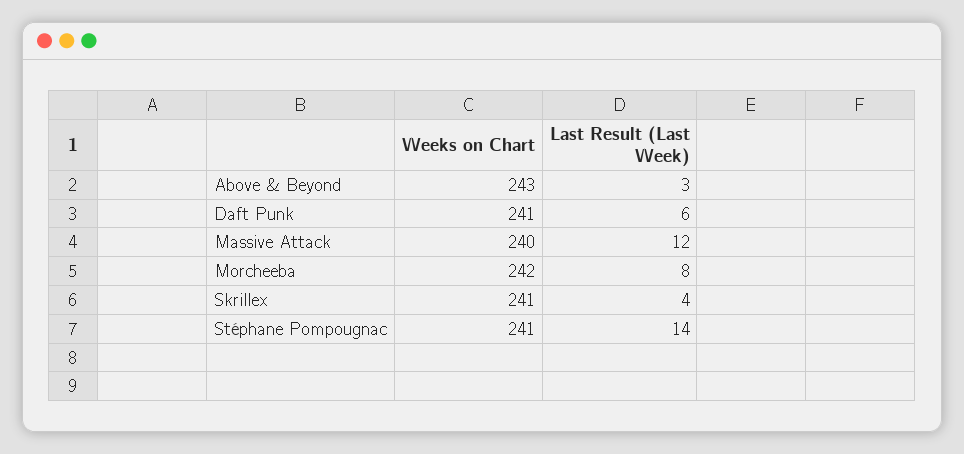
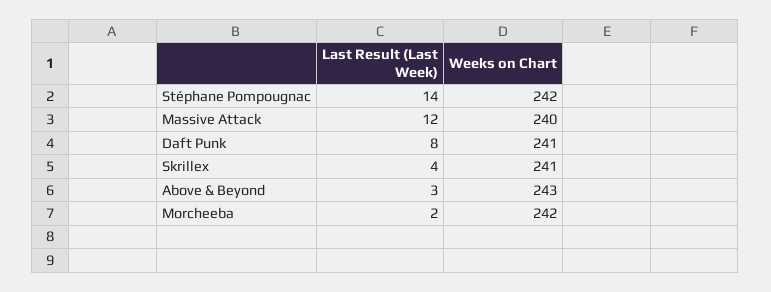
  {
    "Weeks on Chart": {
      "Above & Beyond": 243,
      "Daft Punk": 241,
      "Massive Attack": 240,
      "Morcheeba": 242,
      "Skrillex": 241,
-     "Stéphane Pompougnac": 241
+     "Stéphane Pompougnac": 242
    },
    "Last Result (Last Week)": {
      "Above & Beyond": 3,
-     "Daft Punk": 6,
+     "Daft Punk": 8,
      "Massive Attack": 12,
-     "Morcheeba": 8,
+     "Morcheeba": 2,
      "Skrillex": 4,
      "Stéphane Pompougnac": 14
    }
  }

